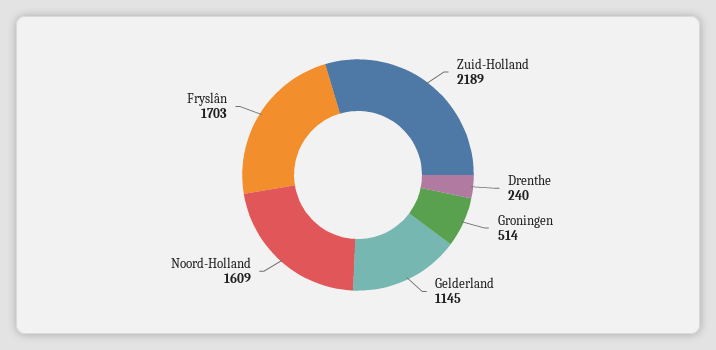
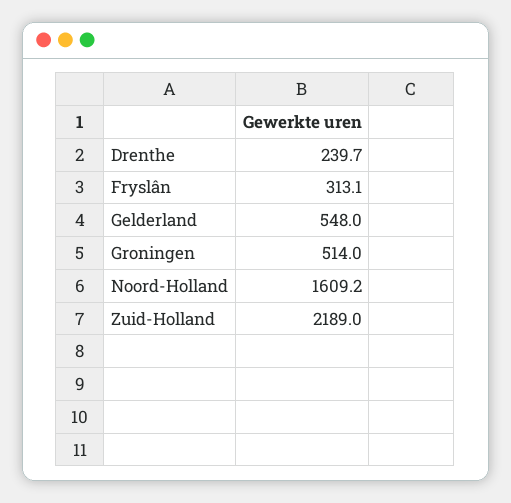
  {
    "Zuid-Holland": 2189,
    "Drenthe": 239.7,
    "Groningen": 514,
-   "Gelderland": 1145,
+   "Gelderland": 548,
    "Noord-Holland": 1609.2,
-   "Fryslân": 1703
+   "Fryslân": 313.1
  }

